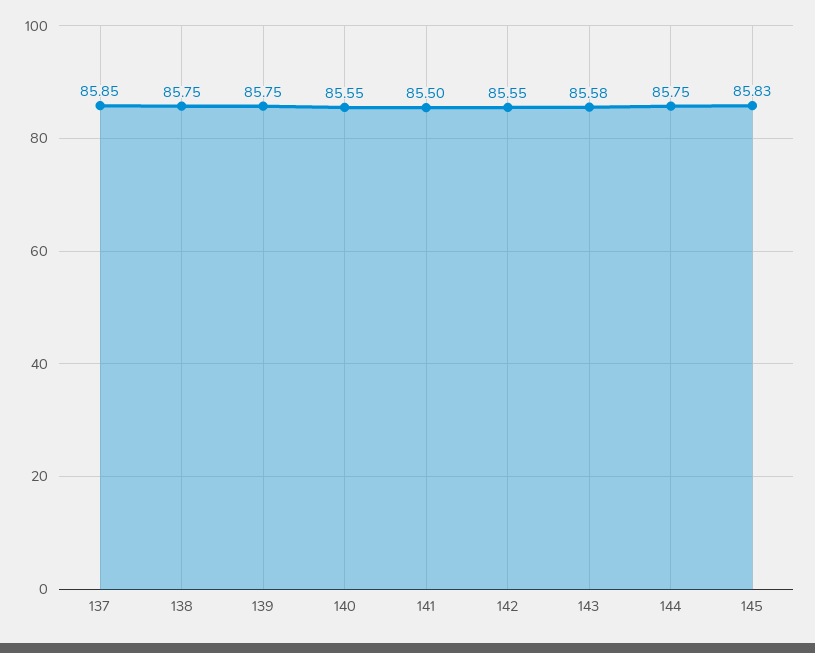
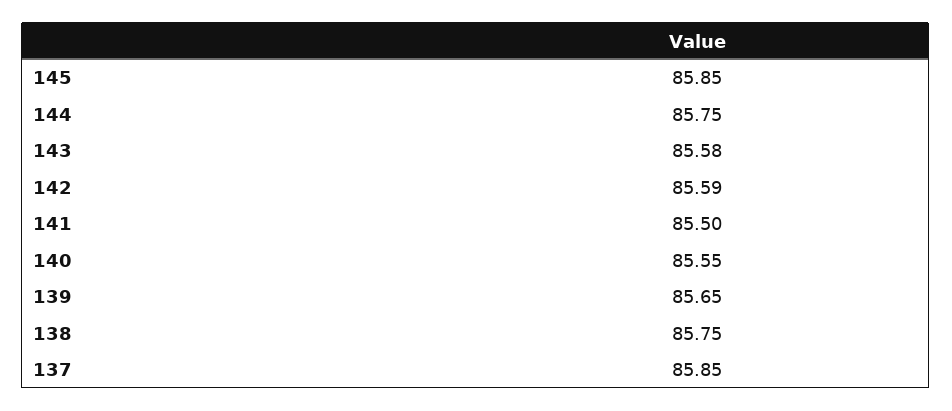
  {
    "137": 85.85,
    "138": 85.75,
-   "139": 85.75,
+   "139": 85.65,
    "140": 85.55,
    "141": 85.5,
-   "142": 85.55,
+   "142": 85.59,
    "143": 85.58,
    "144": 85.75,
-   "145": 85.83
+   "145": 85.85
  }

